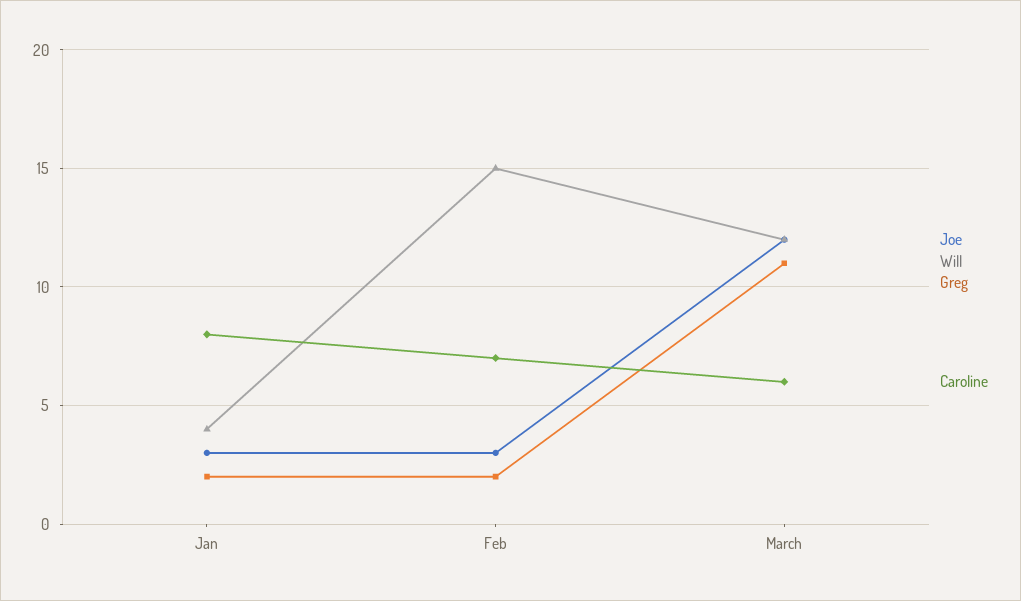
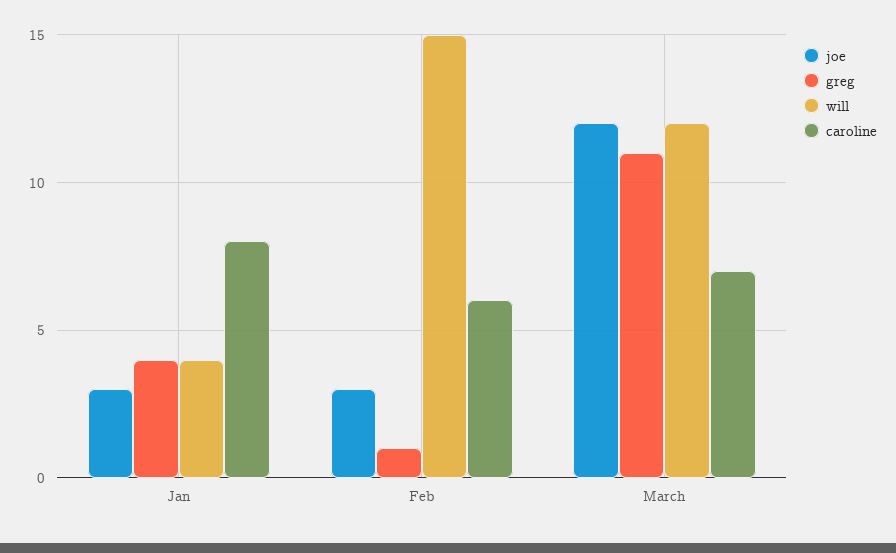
  {
    "Joe": {
      "Jan": 3,
      "Feb": 3,
      "March": 12
    },
    "Will": {
      "Jan": 4,
      "Feb": 15,
      "March": 12
    },
    "Greg": {
-     "Jan": 2,
+     "Jan": 4,
-     "Feb": 2,
+     "Feb": 1,
      "March": 11
    },
    "Caroline": {
      "Jan": 8,
-     "Feb": 7,
+     "Feb": 6,
-     "March": 6
+     "March": 7
    }
  }

